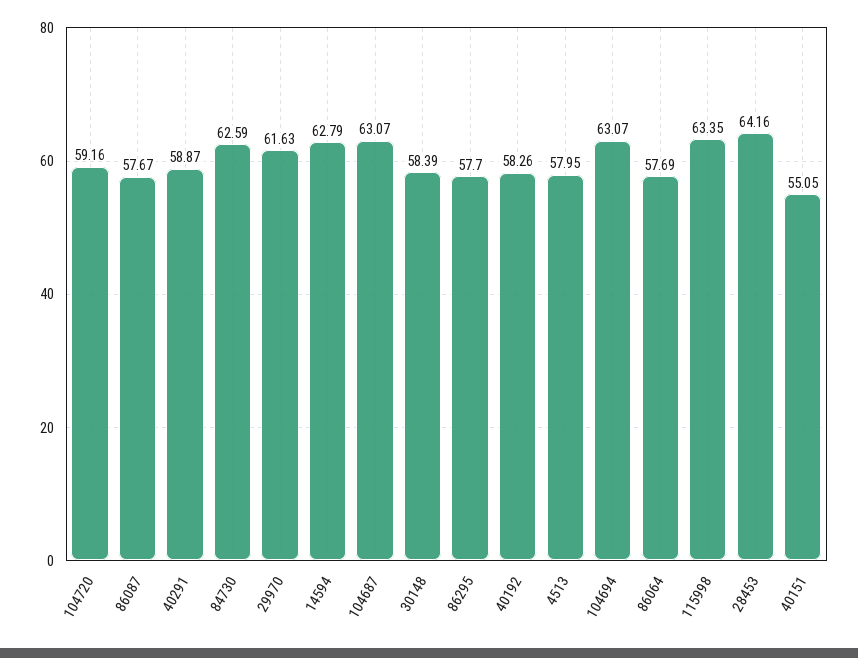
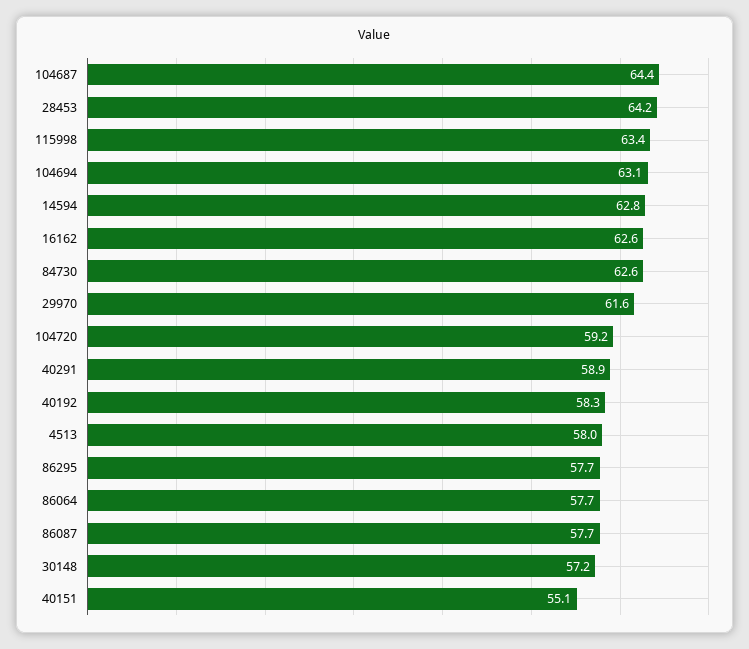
  {
    "104720": 59.16,
    "86087": 57.67,
    "40291": 58.87,
    "84730": 62.59,
    "29970": 61.63,
    "14594": 62.79,
-   "104687": 63.07,
+   "104687": 64.4,
-   "30148": 58.39,
+   "30148": 57.2,
    "86295": 57.7,
    "40192": 58.26,
    "4513": 57.95,
    "104694": 63.07,
    "86064": 57.69,
    "115998": 63.35,
    "28453": 64.16,
-   "40151": 55.05
+   "40151": 55.05,
+   "16162": 62.6
  }

